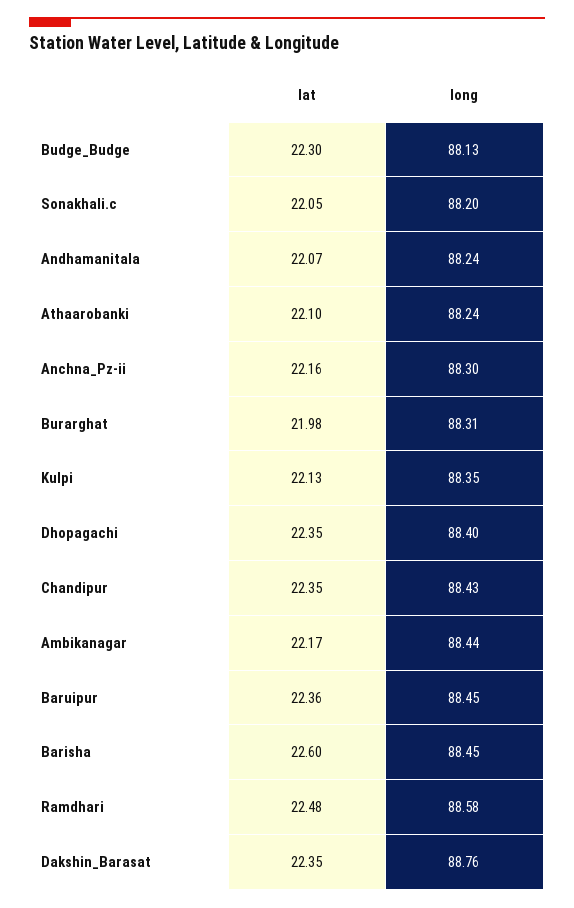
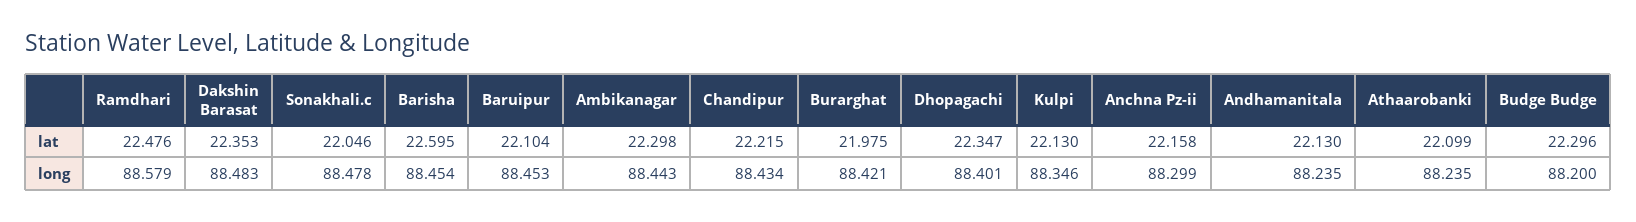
  {
    "lat": {
      "Budge_Budge": 22.296,
      "Sonakhali.c": 22.046,
-     "Andhamanitala": 22.07,
+     "Andhamanitala": 22.13,
      "Athaarobanki": 22.099,
      "Anchna_Pz-ii": 22.158,
      "Burarghat": 21.975,
      "Kulpi": 22.13,
      "Dhopagachi": 22.347,
-     "Chandipur": 22.35,
+     "Chandipur": 22.215,
-     "Ambikanagar": 22.17,
+     "Ambikanagar": 22.298,
-     "Baruipur": 22.36,
+     "Baruipur": 22.104,
      "Barisha": 22.595,
      "Ramdhari": 22.476,
      "Dakshin_Barasat": 22.353
    },
    "long": {
-     "Budge_Budge": 88.13,
+     "Budge_Budge": 88.2,
-     "Sonakhali.c": 88.2,
+     "Sonakhali.c": 88.478,
      "Andhamanitala": 88.235,
      "Athaarobanki": 88.235,
      "Anchna_Pz-ii": 88.299,
-     "Burarghat": 88.31,
+     "Burarghat": 88.421,
      "Kulpi": 88.346,
      "Dhopagachi": 88.401,
      "Chandipur": 88.434,
      "Ambikanagar": 88.443,
      "Baruipur": 88.453,
      "Barisha": 88.454,
      "Ramdhari": 88.579,
-     "Dakshin_Barasat": 88.76
+     "Dakshin_Barasat": 88.483
    }
  }

